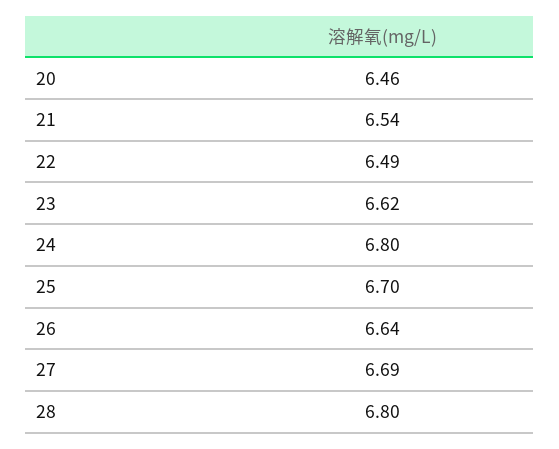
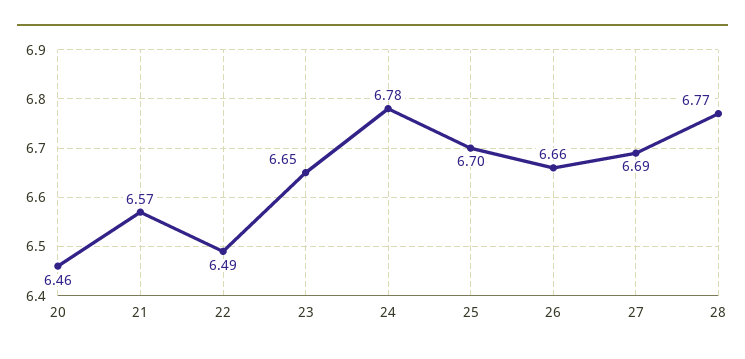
  {
    "20": 6.46,
-   "21": 6.54,
+   "21": 6.57,
    "22": 6.49,
-   "23": 6.62,
+   "23": 6.65,
-   "24": 6.8,
+   "24": 6.78,
    "25": 6.7,
-   "26": 6.64,
+   "26": 6.66,
    "27": 6.69,
-   "28": 6.8
+   "28": 6.77
  }

